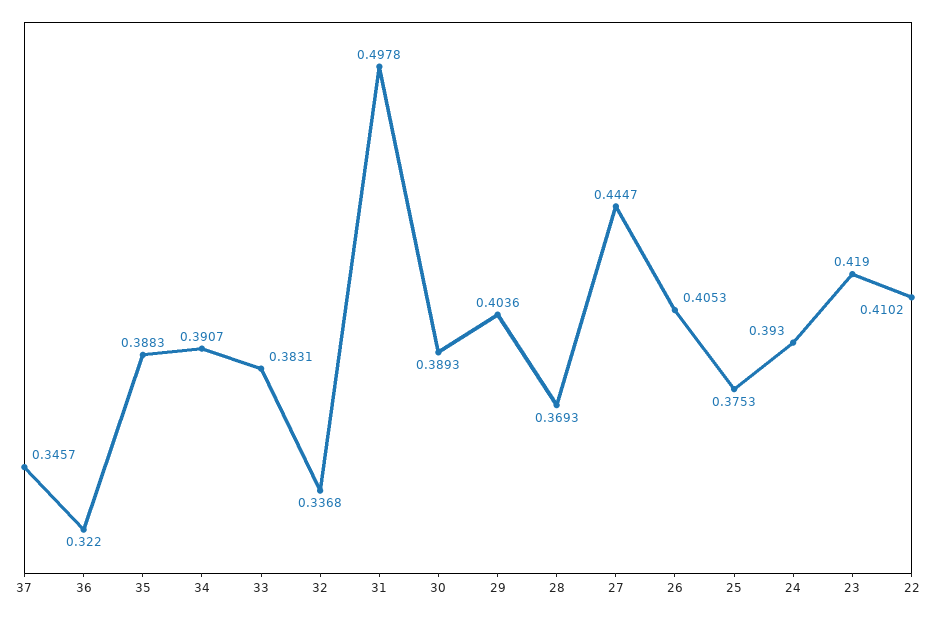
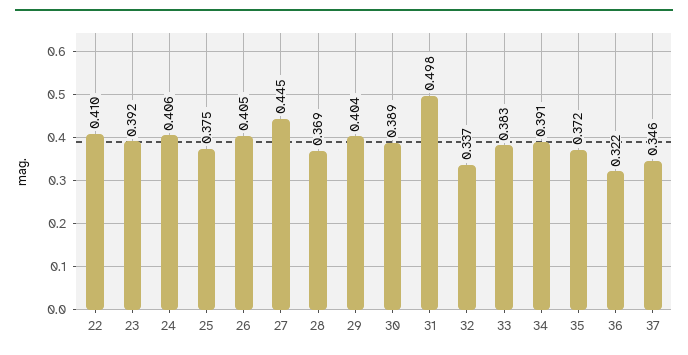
  {
    "37": 0.3457,
    "36": 0.322,
-   "35": 0.3883,
+   "35": 0.372,
    "34": 0.3907,
    "33": 0.3831,
    "32": 0.3368,
    "31": 0.4978,
    "30": 0.3893,
    "29": 0.4036,
    "28": 0.3693,
    "27": 0.4447,
    "26": 0.4053,
    "25": 0.3753,
-   "24": 0.393,
+   "24": 0.406,
-   "23": 0.419,
+   "23": 0.392,
    "22": 0.4102
  }

